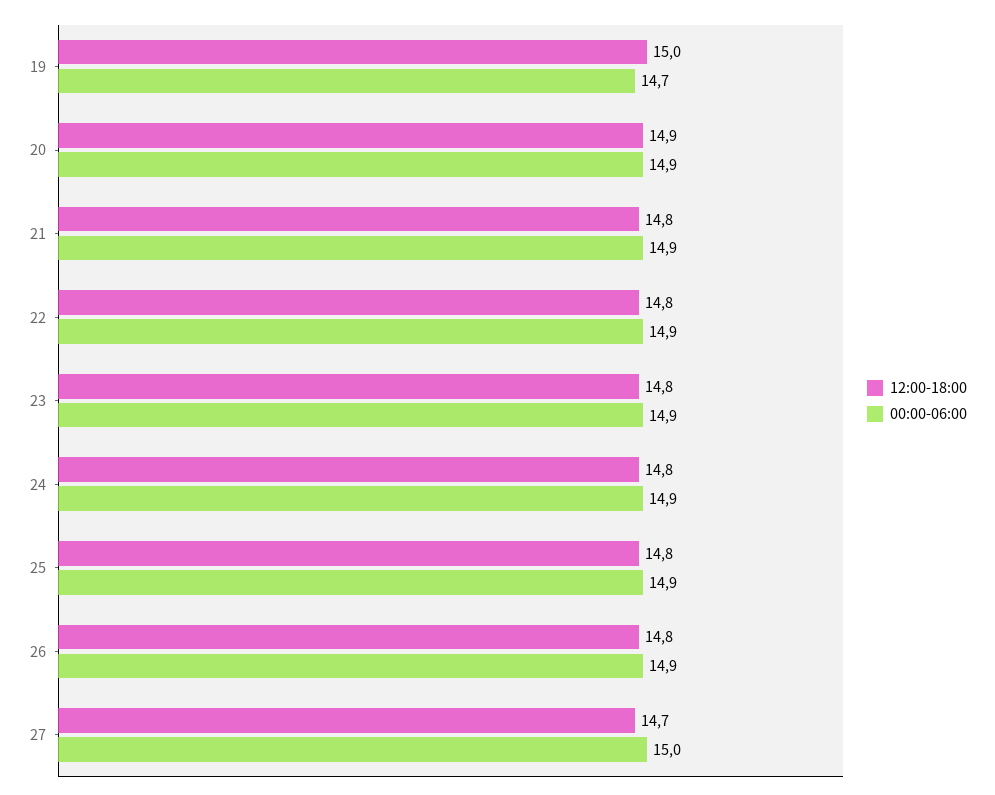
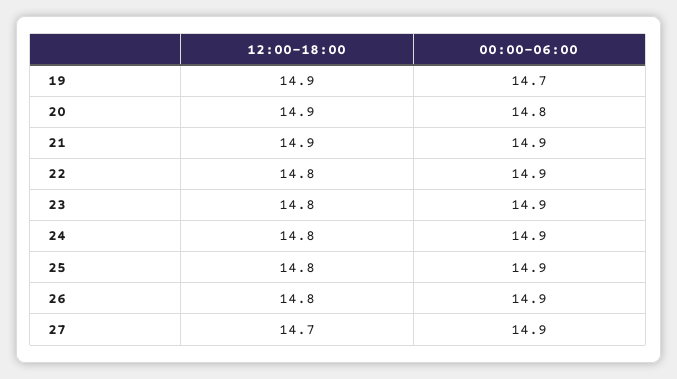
  {
    "12:00-18:00": {
-     "19": 15,
+     "19": 14.9,
      "20": 14.9,
-     "21": 14.8,
+     "21": 14.9,
      "22": 14.8,
      "23": 14.8,
      "24": 14.8,
      "25": 14.8,
      "26": 14.8,
      "27": 14.7
    },
    "00:00-06:00": {
      "19": 14.7,
-     "20": 14.9,
+     "20": 14.8,
      "21": 14.9,
      "22": 14.9,
      "23": 14.9,
      "24": 14.9,
      "25": 14.9,
      "26": 14.9,
-     "27": 15
+     "27": 14.9
    }
  }

